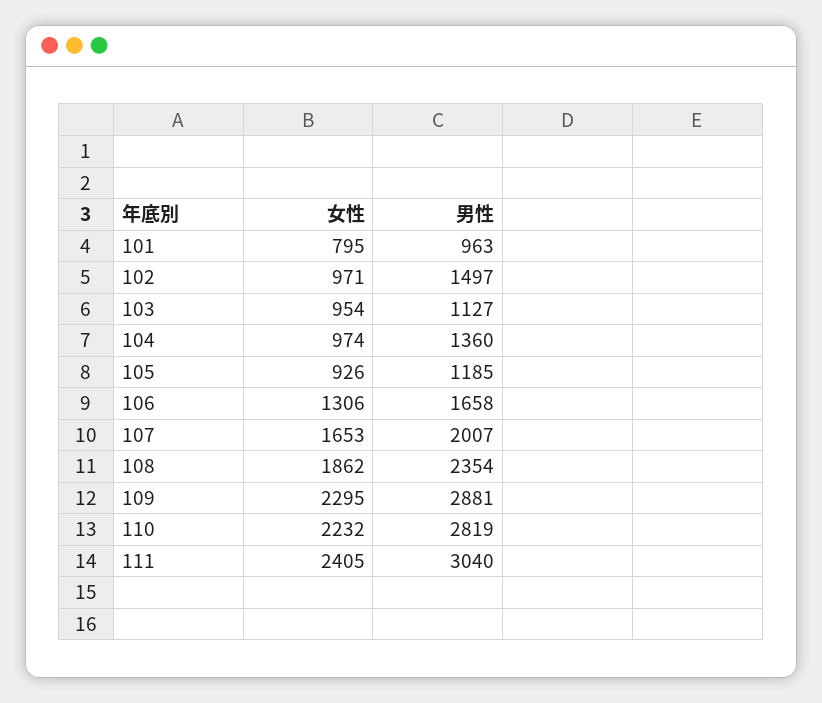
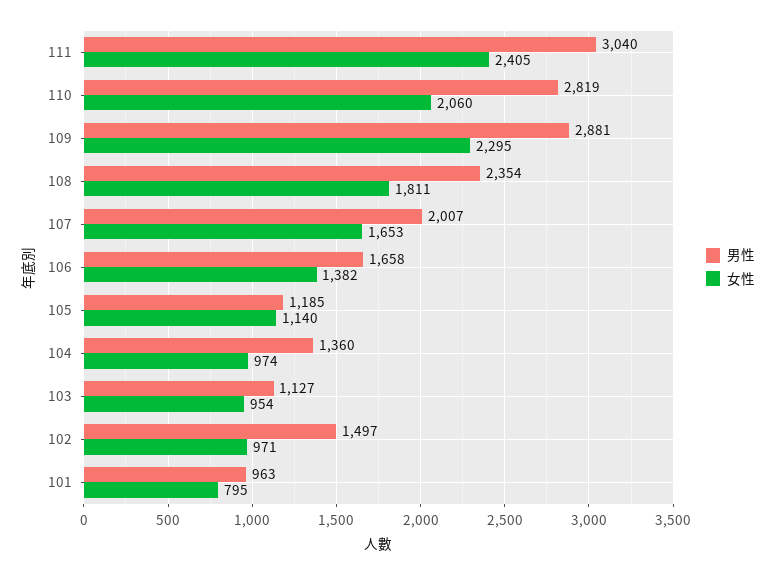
  {
    "女性": {
      "101": 795,
      "102": 971,
      "103": 954,
      "104": 974,
-     "105": 926,
+     "105": 1140,
-     "106": 1306,
+     "106": 1382,
      "107": 1653,
-     "108": 1862,
+     "108": 1811,
      "109": 2295,
-     "110": 2232,
+     "110": 2060,
      "111": 2405
    },
    "男性": {
      "101": 963,
      "102": 1497,
      "103": 1127,
      "104": 1360,
      "105": 1185,
      "106": 1658,
      "107": 2007,
      "108": 2354,
      "109": 2881,
      "110": 2819,
      "111": 3040
    }
  }

